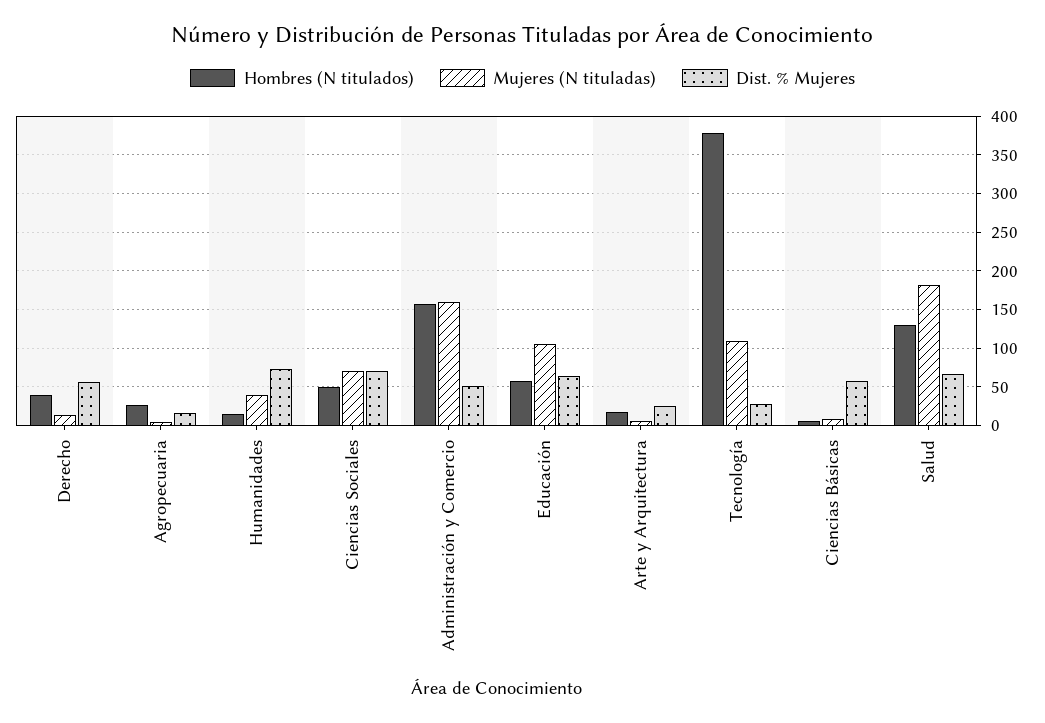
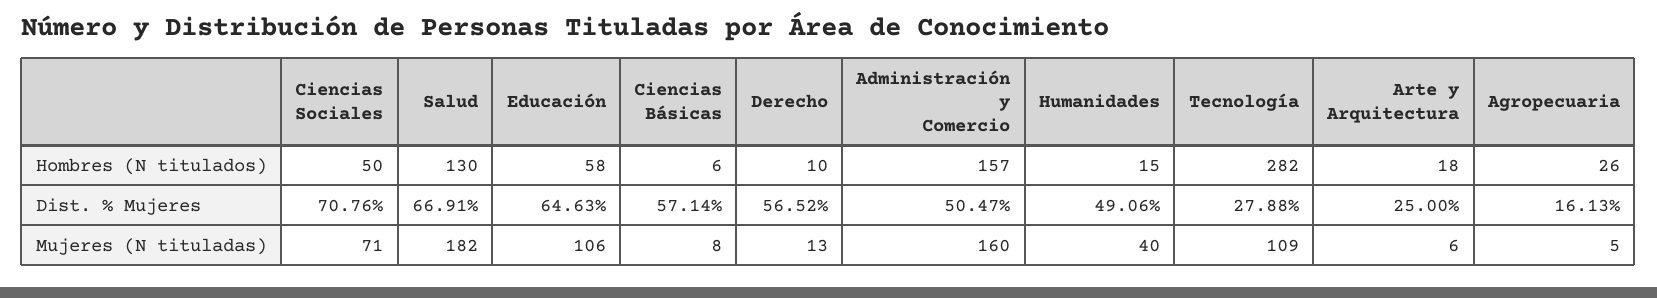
  {
    "Hombres (N titulados)": {
-     "Derecho": 40,
+     "Derecho": 10,
      "Agropecuaria": 26,
      "Humanidades": 15,
      "Ciencias Sociales": 50,
      "Administración y Comercio": 157,
      "Educación": 58,
      "Arte y Arquitectura": 18,
-     "Tecnología": 380,
+     "Tecnología": 282,
      "Ciencias Básicas": 6,
      "Salud": 130
    },
    "Mujeres (N tituladas)": {
      "Derecho": 13,
      "Agropecuaria": 5,
      "Humanidades": 40,
      "Ciencias Sociales": 71,
      "Administración y Comercio": 160,
      "Educación": 106,
      "Arte y Arquitectura": 6,
      "Tecnología": 109,
      "Ciencias Básicas": 8,
      "Salud": 182
    },
    "Dist. % Mujeres": {
      "Derecho": 56.52,
      "Agropecuaria": 16.13,
-     "Humanidades": 70,
+     "Humanidades": 49.06,
      "Ciencias Sociales": 70.76,
      "Administración y Comercio": 50.47,
      "Educación": 64.63,
      "Arte y Arquitectura": 25,
      "Tecnología": 27.88,
      "Ciencias Básicas": 57.14,
      "Salud": 66.91
    }
  }

